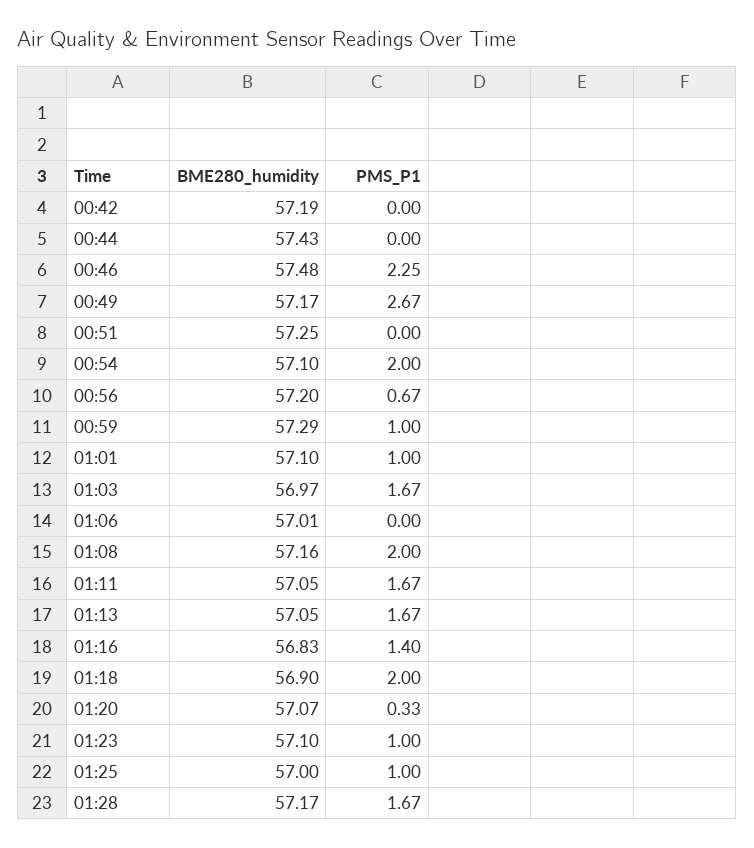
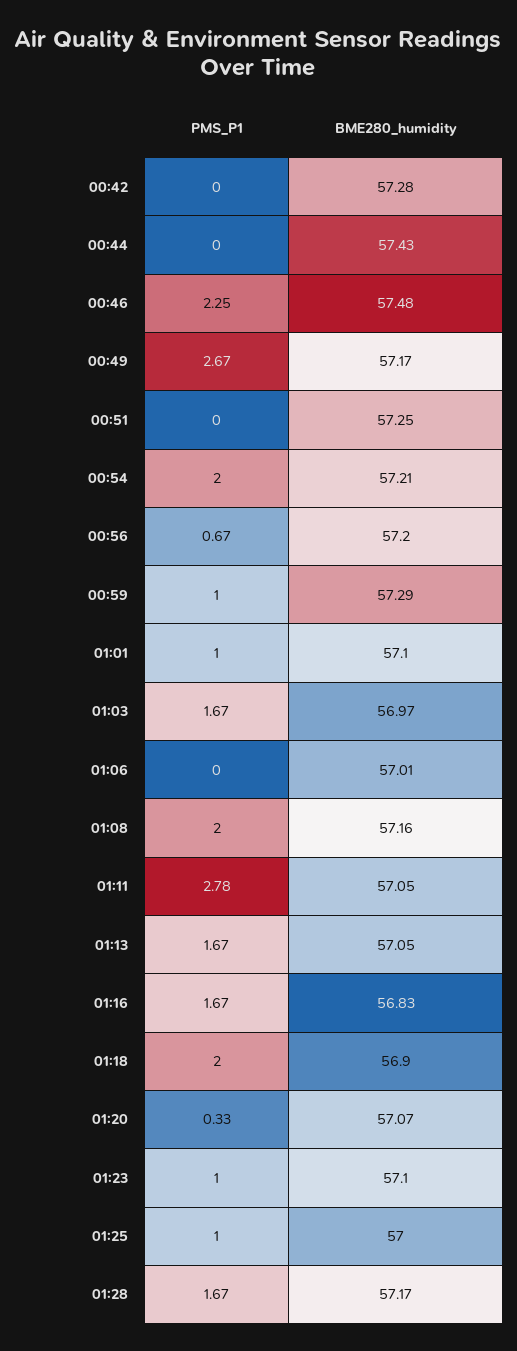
  {
    "BME280_humidity": {
-     "00:42": 57.19,
+     "00:42": 57.28,
      "00:44": 57.43,
      "00:46": 57.48,
      "00:49": 57.17,
      "00:51": 57.25,
-     "00:54": 57.1,
+     "00:54": 57.21,
      "00:56": 57.2,
      "00:59": 57.29,
      "01:01": 57.1,
      "01:03": 56.97,
      "01:06": 57.01,
      "01:08": 57.16,
      "01:11": 57.05,
      "01:13": 57.05,
      "01:16": 56.83,
      "01:18": 56.9,
      "01:20": 57.07,
      "01:23": 57.1,
      "01:25": 57,
      "01:28": 57.17
    },
    "PMS_P1": {
      "00:42": 0,
      "00:44": 0,
      "00:46": 2.25,
      "00:49": 2.67,
      "00:51": 0,
      "00:54": 2,
      "00:56": 0.67,
      "00:59": 1,
      "01:01": 1,
      "01:03": 1.67,
      "01:06": 0,
      "01:08": 2,
-     "01:11": 1.67,
+     "01:11": 2.78,
      "01:13": 1.67,
-     "01:16": 1.4,
+     "01:16": 1.67,
      "01:18": 2,
      "01:20": 0.33,
      "01:23": 1,
      "01:25": 1,
      "01:28": 1.67
    }
  }

